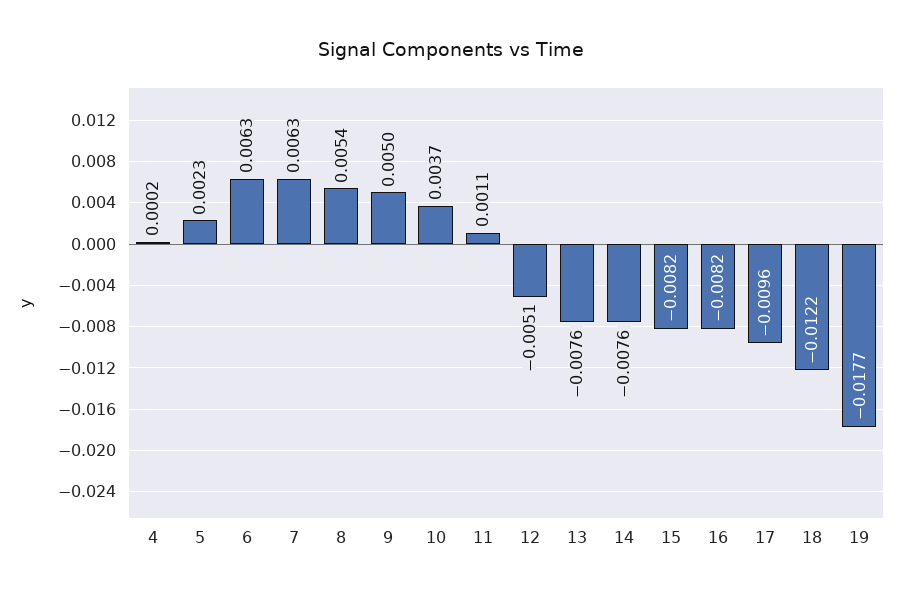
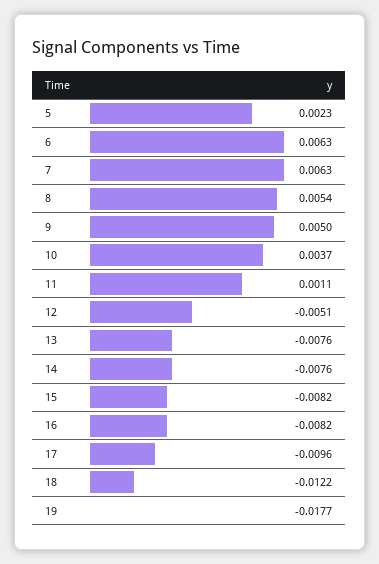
  {
-   "4": 0.0002,
    "5": 0.0023,
    "6": 0.0063,
    "7": 0.0063,
    "8": 0.0054,
    "9": 0.005,
    "10": 0.0037,
    "11": 0.0011,
    "12": -0.0051,
    "13": -0.0076,
    "14": -0.0076,
    "15": -0.0082,
    "16": -0.0082,
    "17": -0.0096,
    "18": -0.0122,
    "19": -0.0177
  }

